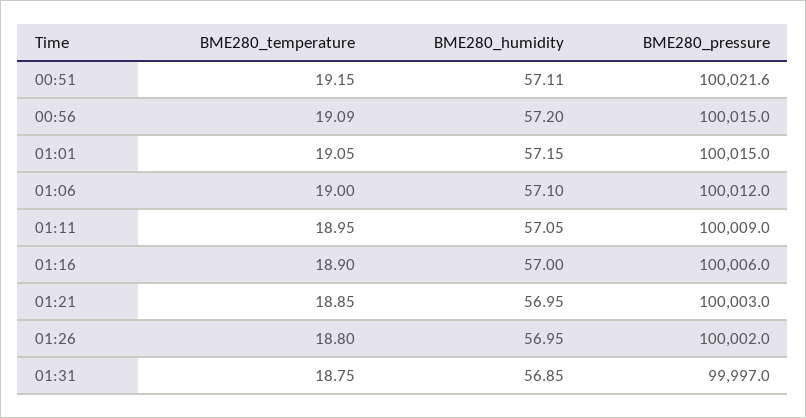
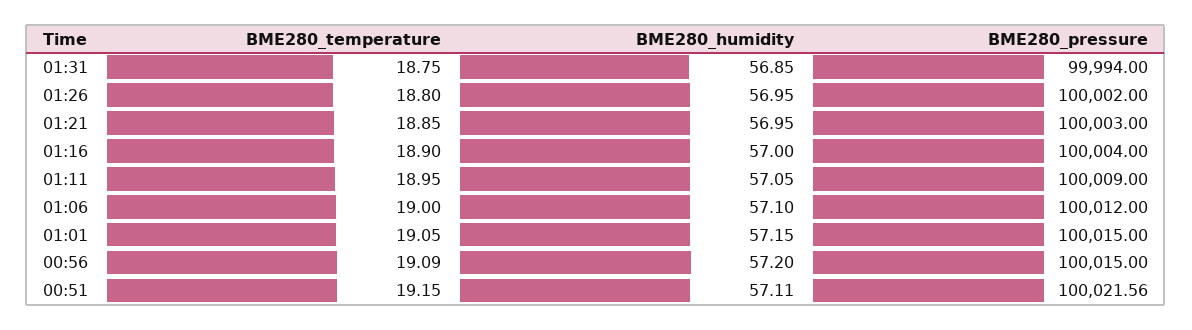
  {
    "BME280_temperature": {
      "00:51": 19.15,
      "00:56": 19.09,
      "01:01": 19.05,
      "01:06": 19,
      "01:11": 18.95,
      "01:16": 18.9,
      "01:21": 18.85,
      "01:26": 18.8,
      "01:31": 18.75
    },
    "BME280_humidity": {
      "00:51": 57.11,
      "00:56": 57.2,
      "01:01": 57.15,
      "01:06": 57.1,
      "01:11": 57.05,
      "01:16": 57,
      "01:21": 56.95,
      "01:26": 56.95,
      "01:31": 56.85
    },
    "BME280_pressure": {
      "00:51": 100021.56,
      "00:56": 100015,
      "01:01": 100015,
      "01:06": 100012,
      "01:11": 100009,
-     "01:16": 100006,
+     "01:16": 100004,
      "01:21": 100003,
      "01:26": 100002,
-     "01:31": 99997
+     "01:31": 99994
    }
  }

